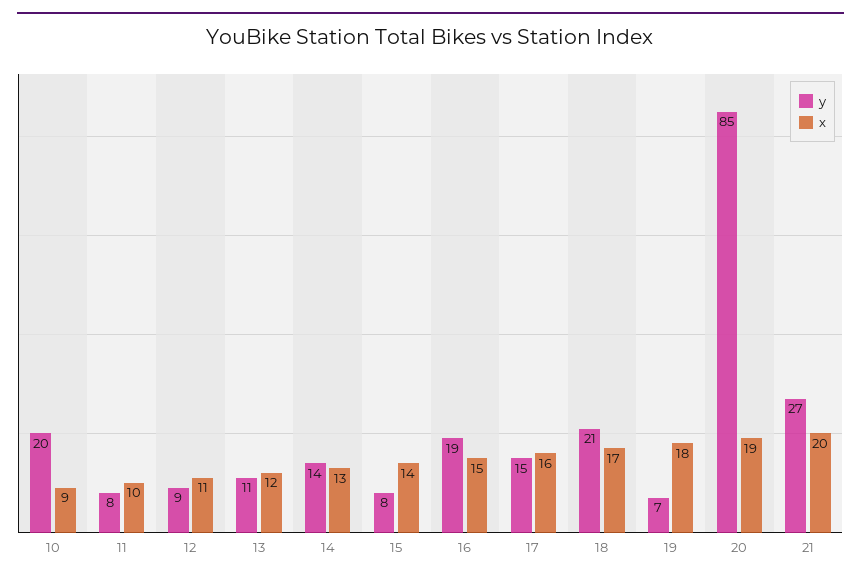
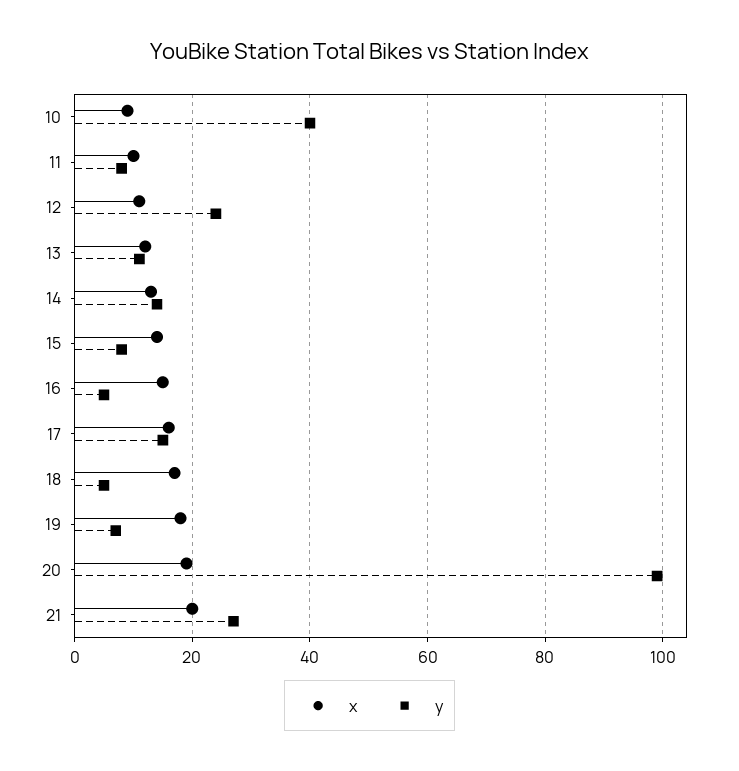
  {
    "y": {
-     "10": 20,
+     "10": 40,
      "11": 8,
-     "12": 9,
+     "12": 25,
      "13": 11,
      "14": 14,
      "15": 8,
-     "16": 19,
+     "16": 5,
      "17": 15,
-     "18": 21,
+     "18": 5,
      "19": 7,
-     "20": 85,
+     "20": 100,
      "21": 27
    },
    "x": {
      "10": 9,
      "11": 10,
      "12": 11,
      "13": 12,
      "14": 13,
      "15": 14,
      "16": 15,
      "17": 16,
      "18": 17,
      "19": 18,
      "20": 19,
      "21": 20
    }
  }

